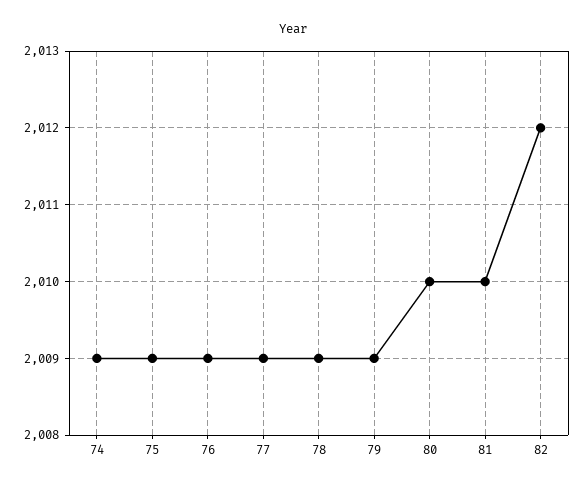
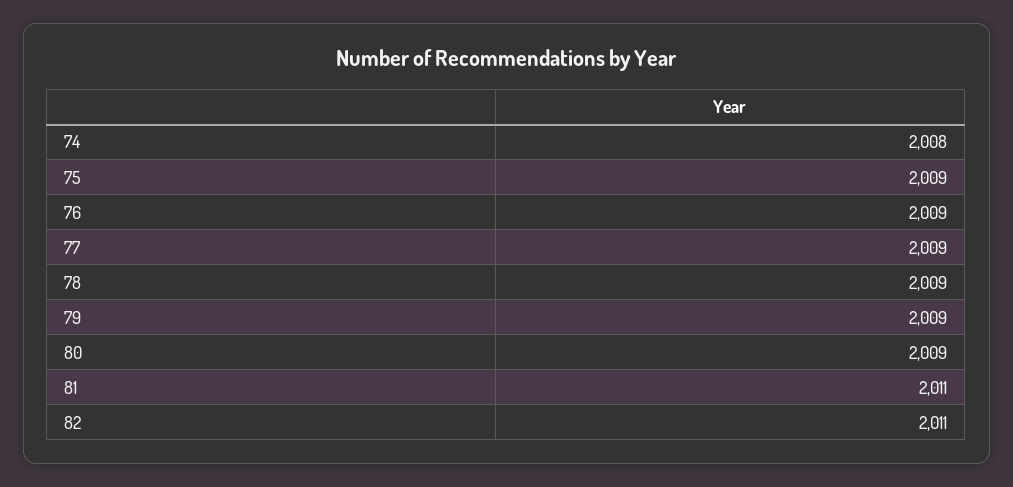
  {
-   "74": 2009,
+   "74": 2008,
    "75": 2009,
    "76": 2009,
    "77": 2009,
    "78": 2009,
    "79": 2009,
-   "80": 2010,
+   "80": 2009,
-   "81": 2010,
+   "81": 2011,
-   "82": 2012
+   "82": 2011
  }

